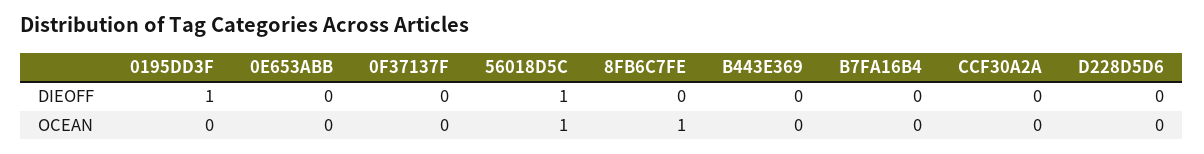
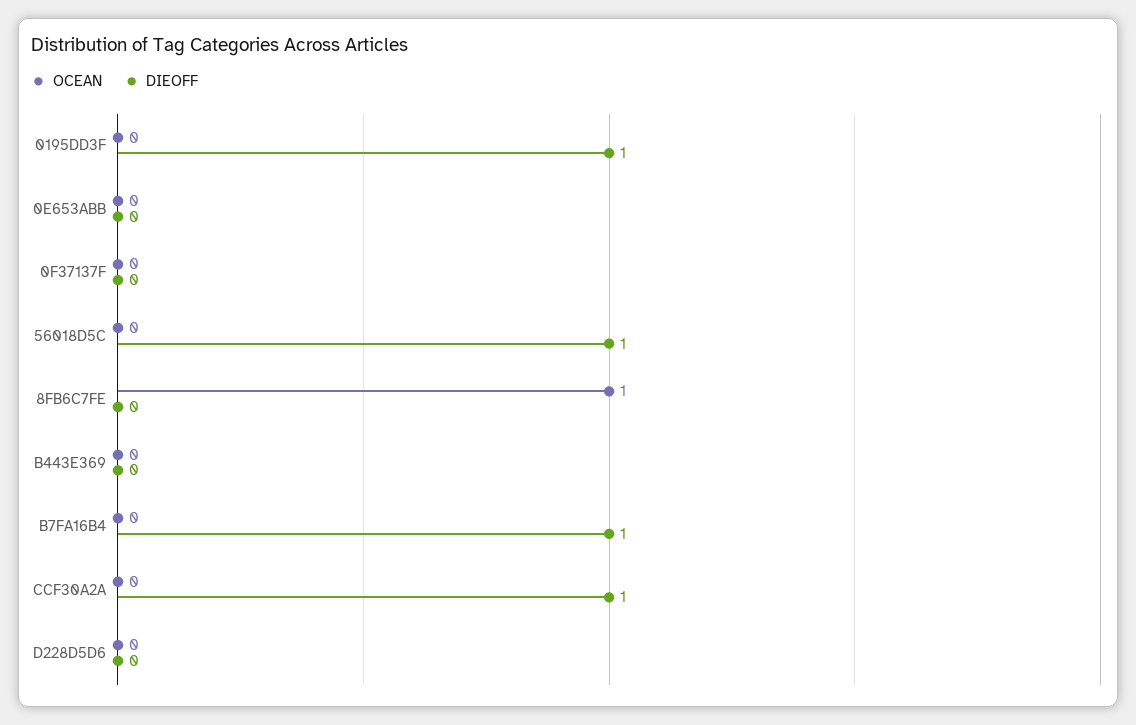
  {
    "DIEOFF": {
      "0195DD3F": 1,
      "0E653ABB": 0,
      "0F37137F": 0,
      "56018D5C": 1,
      "8FB6C7FE": 0,
      "B443E369": 0,
-     "B7FA16B4": 0,
+     "B7FA16B4": 1,
-     "CCF30A2A": 0,
+     "CCF30A2A": 1,
      "D228D5D6": 0
    },
    "OCEAN": {
      "0195DD3F": 0,
      "0E653ABB": 0,
      "0F37137F": 0,
-     "56018D5C": 1,
+     "56018D5C": 0,
      "8FB6C7FE": 1,
      "B443E369": 0,
      "B7FA16B4": 0,
      "CCF30A2A": 0,
      "D228D5D6": 0
    }
  }

